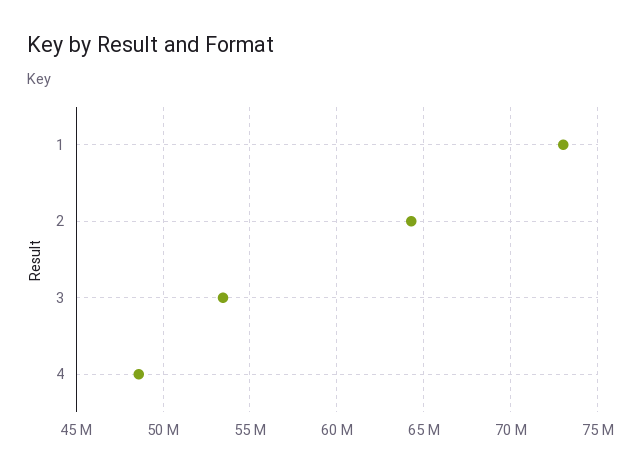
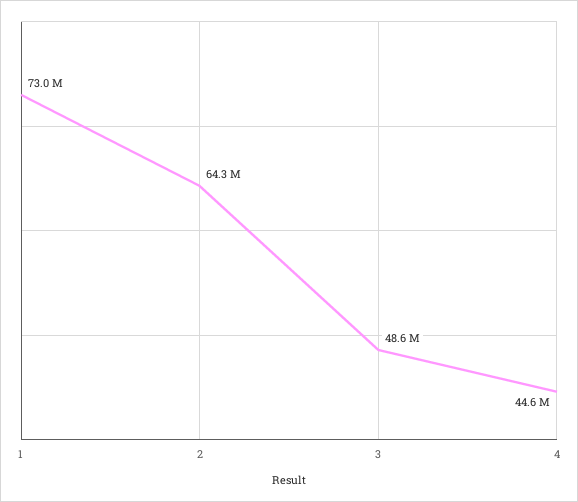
  {
    "1": 73000000,
    "2": 64300000,
-   "3": 53500000,
+   "3": 48600000,
-   "4": 48500000
+   "4": 44600000
  }

